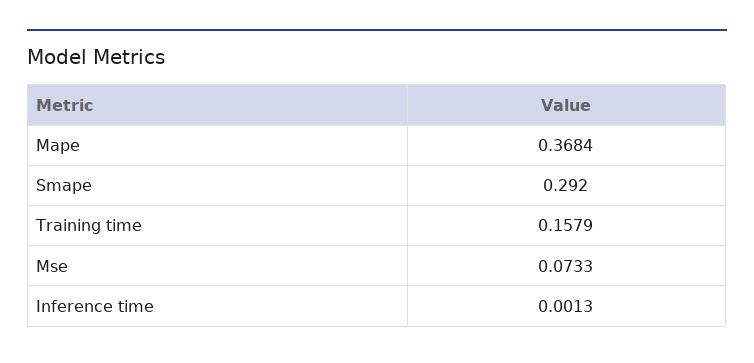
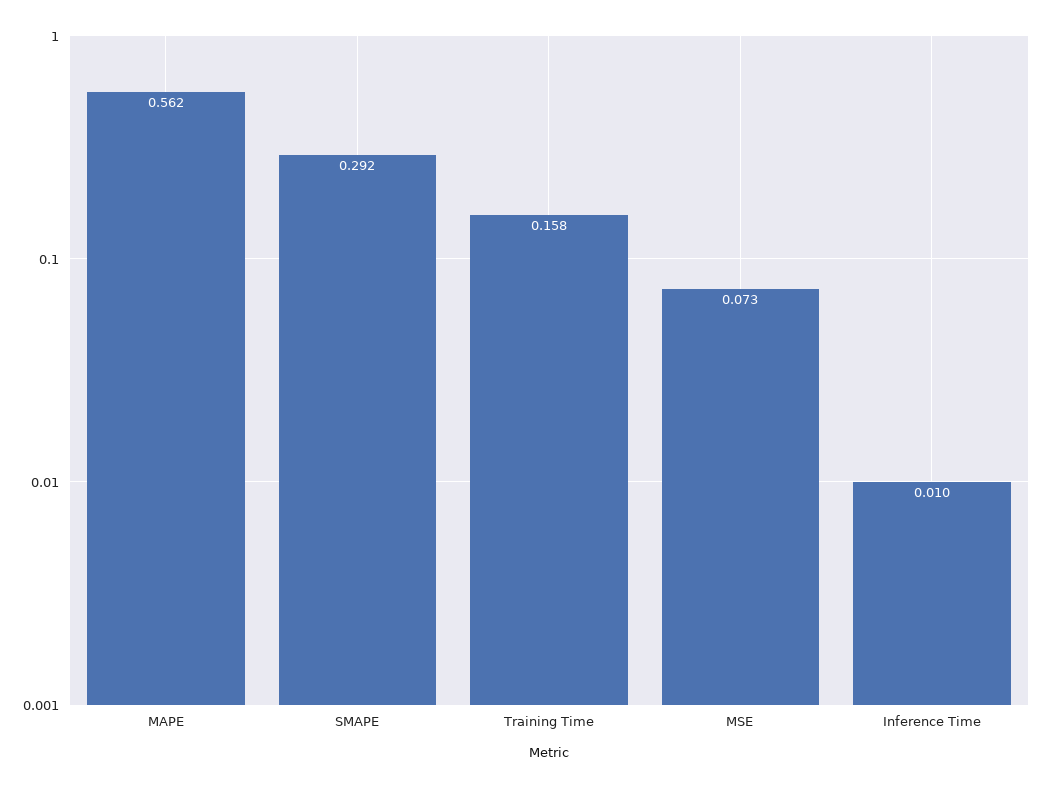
  {
-   "Mape": 0.3684,
+   "Mape": 0.562,
    "Smape": 0.292,
    "Training time": 0.1579,
    "Mse": 0.0733,
-   "Inference time": 0.0013
+   "Inference time": 0.01
  }

